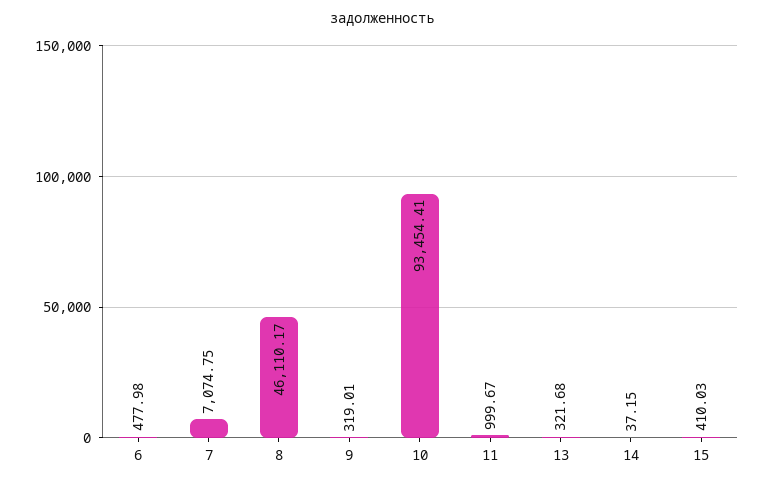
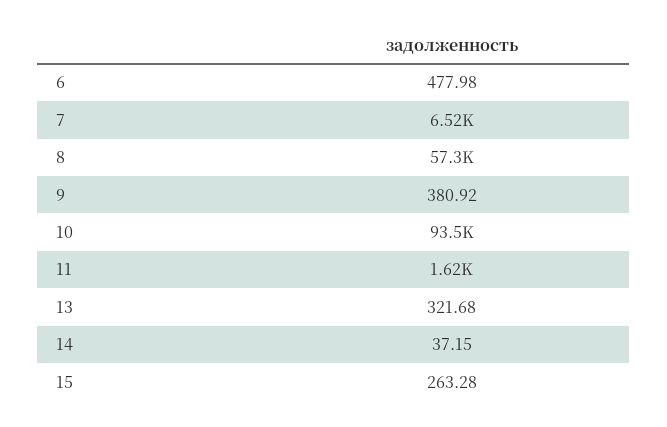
  {
    "6": 477.98,
-   "7": 7074.75,
+   "7": 6520,
-   "8": 46110.17,
+   "8": 57300,
-   "9": 319.01,
+   "9": 380.92,
    "10": 93454.41,
-   "11": 999.67,
+   "11": 1620,
    "13": 321.68,
    "14": 37.15,
-   "15": 410.03
+   "15": 263.28
  }

